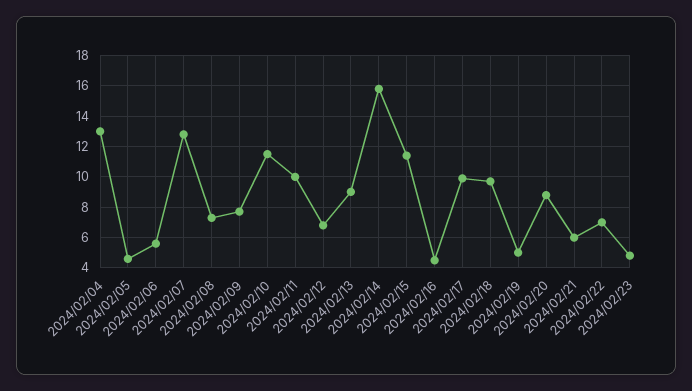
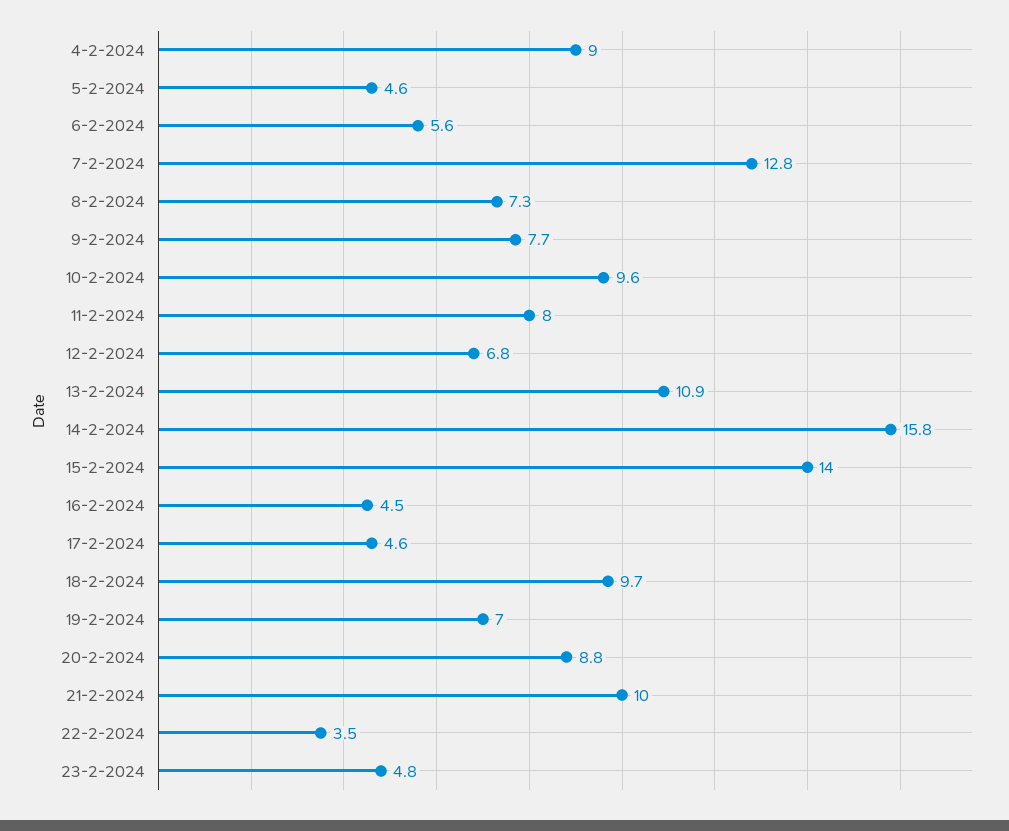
  {
-   "2024/02/04": 13,
+   "2024/02/04": 9,
    "2024/02/05": 4.6,
    "2024/02/06": 5.6,
    "2024/02/07": 12.8,
    "2024/02/08": 7.3,
    "2024/02/09": 7.7,
-   "2024/02/10": 11.5,
+   "2024/02/10": 9.6,
-   "2024/02/11": 10,
+   "2024/02/11": 8,
    "2024/02/12": 6.8,
-   "2024/02/13": 9,
+   "2024/02/13": 10.9,
    "2024/02/14": 15.8,
-   "2024/02/15": 11.5,
+   "2024/02/15": 14,
    "2024/02/16": 4.5,
-   "2024/02/17": 10,
+   "2024/02/17": 4.6,
    "2024/02/18": 9.7,
-   "2024/02/19": 5,
+   "2024/02/19": 7,
    "2024/02/20": 8.8,
-   "2024/02/21": 6,
+   "2024/02/21": 10,
-   "2024/02/22": 7,
+   "2024/02/22": 3.5,
    "2024/02/23": 4.8
  }

